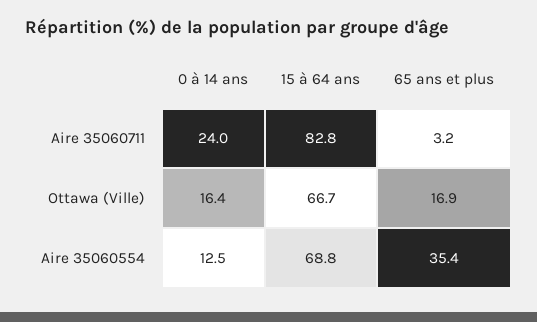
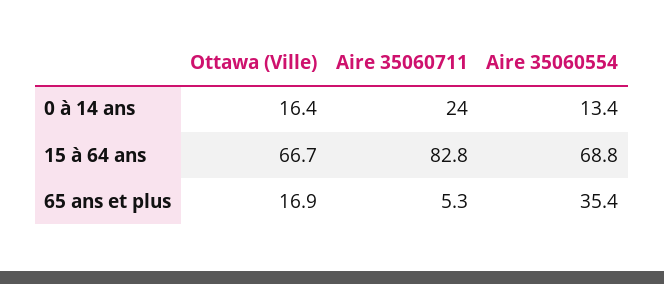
  {
    "0 à 14 ans": {
      "Aire 35060711": 24,
      "Ottawa (Ville)": 16.4,
-     "Aire 35060554": 12.5
+     "Aire 35060554": 13.4
    },
    "15 à 64 ans": {
      "Aire 35060711": 82.8,
      "Ottawa (Ville)": 66.7,
      "Aire 35060554": 68.8
    },
    "65 ans et plus": {
-     "Aire 35060711": 3.2,
+     "Aire 35060711": 5.3,
      "Ottawa (Ville)": 16.9,
      "Aire 35060554": 35.4
    }
  }

